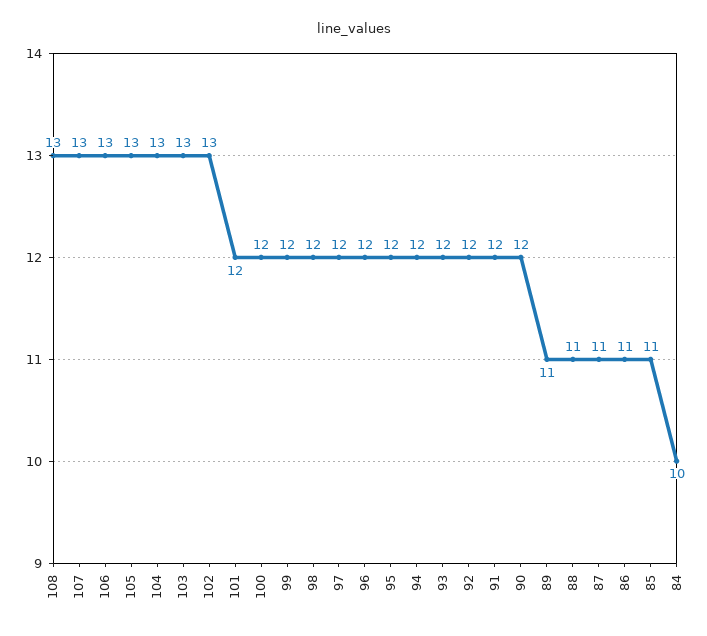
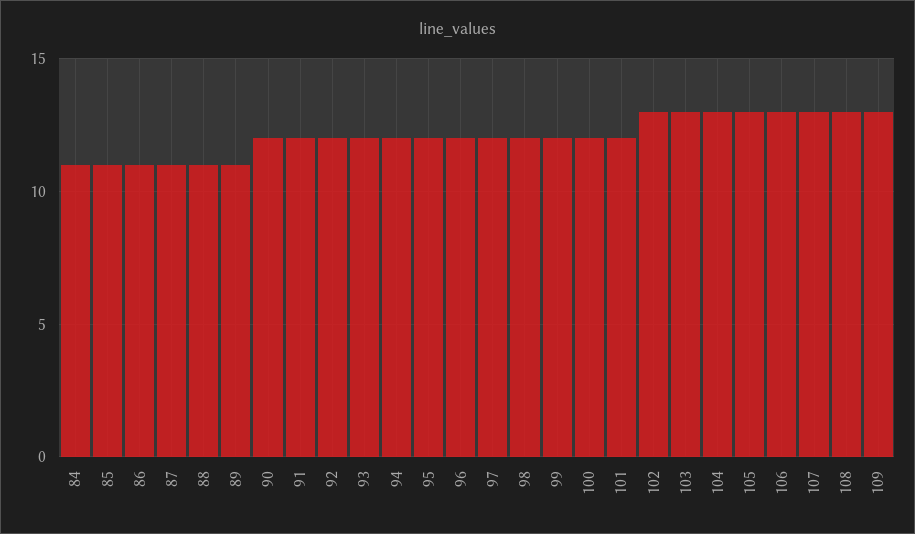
  {
    "108": 13,
    "107": 13,
    "106": 13,
    "105": 13,
    "104": 13,
    "103": 13,
    "102": 13,
    "101": 12,
    "100": 12,
    "99": 12,
    "98": 12,
    "97": 12,
    "96": 12,
    "95": 12,
    "94": 12,
    "93": 12,
    "92": 12,
    "91": 12,
    "90": 12,
    "89": 11,
    "88": 11,
    "87": 11,
    "86": 11,
    "85": 11,
-   "84": 10
+   "84": 11,
+   "109": 13
  }

